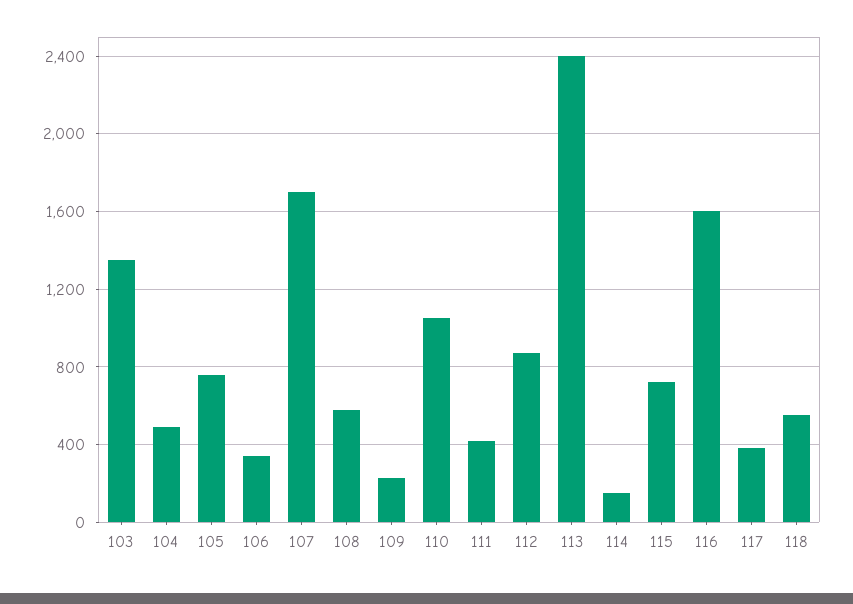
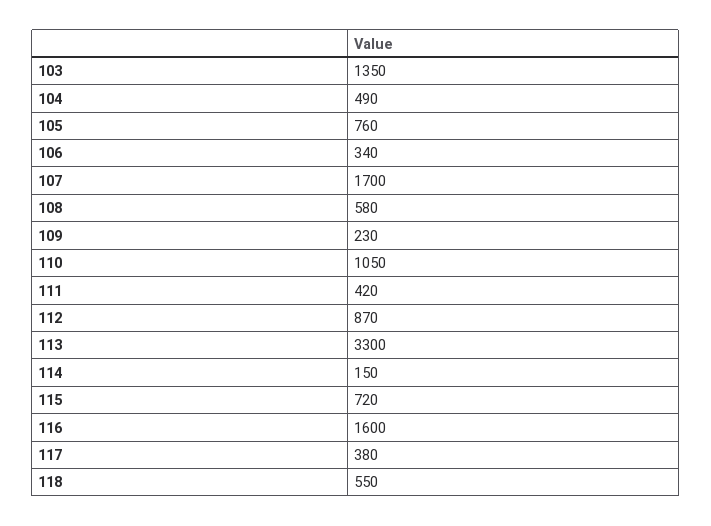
  {
    "103": 1350,
    "104": 490,
    "105": 760,
    "106": 340,
    "107": 1700,
    "108": 580,
    "109": 230,
    "110": 1050,
    "111": 420,
    "112": 870,
-   "113": 2400,
+   "113": 3300,
    "114": 150,
    "115": 720,
    "116": 1600,
    "117": 380,
    "118": 550
  }

